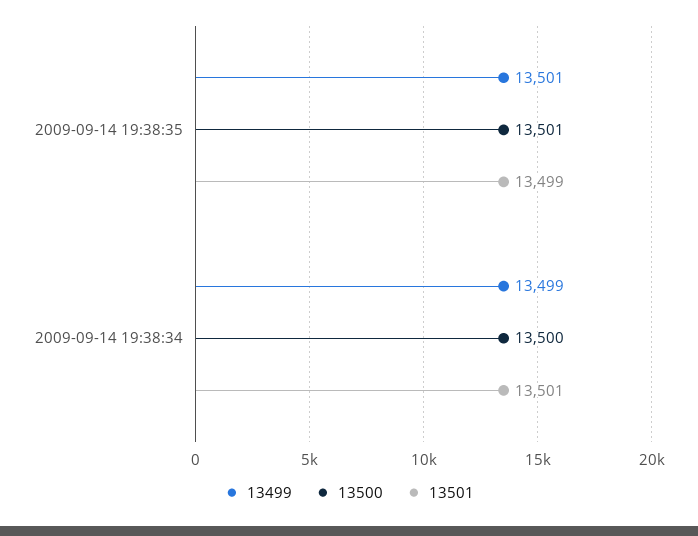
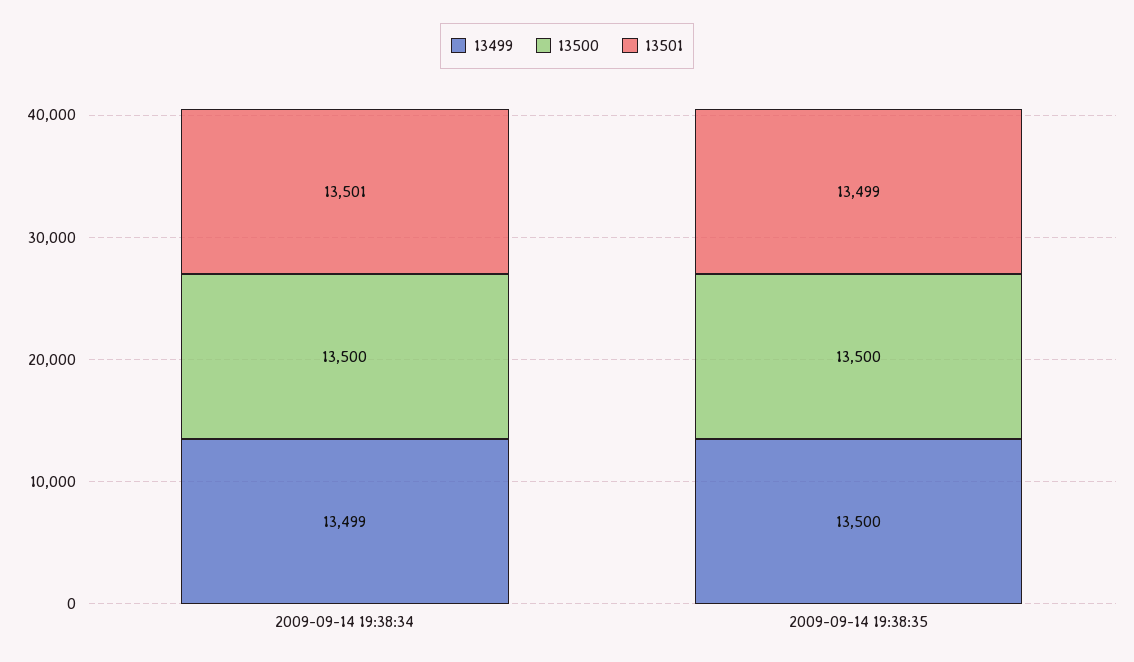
  {
    "13499": {
-     "2009-09-14 19:38:35": 13501,
+     "2009-09-14 19:38:35": 13500,
      "2009-09-14 19:38:34": 13499
    },
    "13500": {
-     "2009-09-14 19:38:35": 13501,
+     "2009-09-14 19:38:35": 13500,
      "2009-09-14 19:38:34": 13500
    },
    "13501": {
      "2009-09-14 19:38:35": 13499,
      "2009-09-14 19:38:34": 13501
    }
  }

